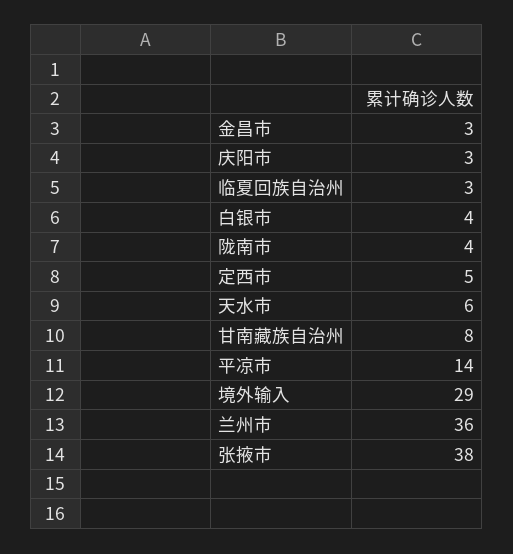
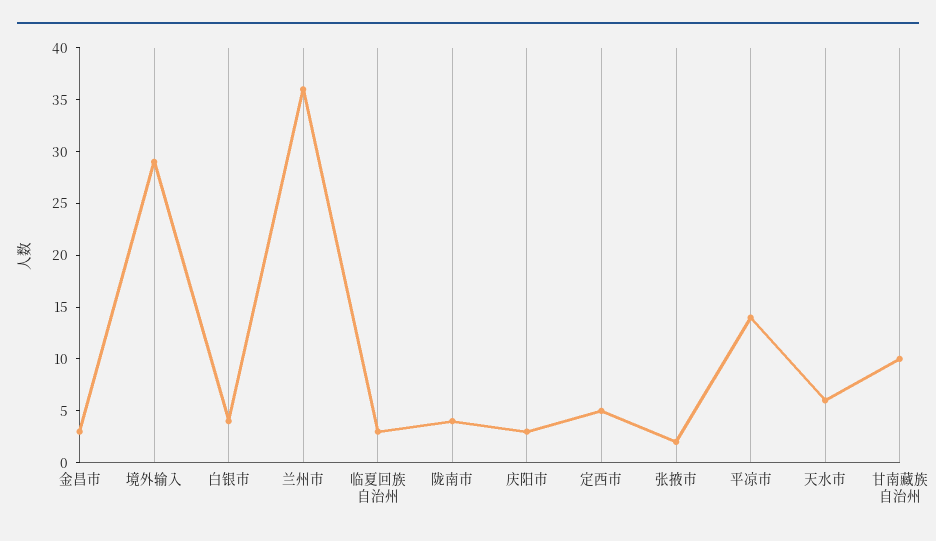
  {
    "金昌市": 3,
    "庆阳市": 3,
    "临夏回族自治州": 3,
    "白银市": 4,
    "陇南市": 4,
    "定西市": 5,
    "天水市": 6,
-   "甘南藏族自治州": 8,
+   "甘南藏族自治州": 10,
    "平凉市": 14,
    "境外输入": 29,
    "兰州市": 36,
-   "张掖市": 38
+   "张掖市": 2
  }

